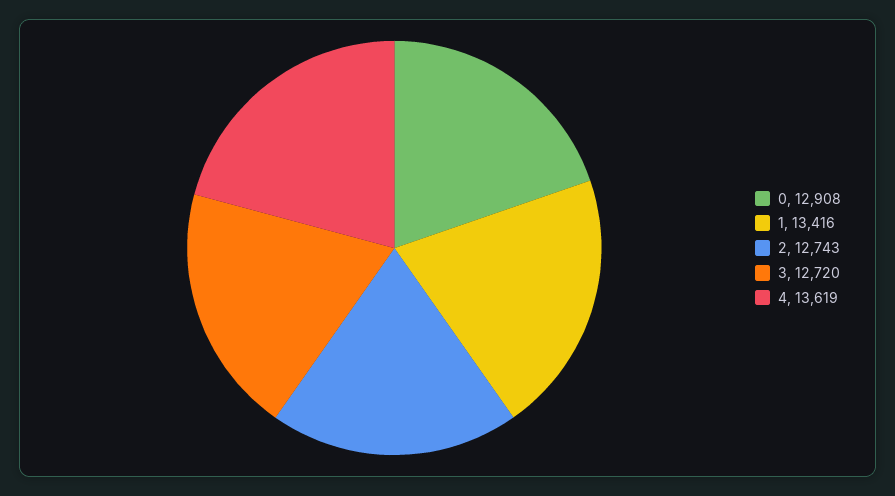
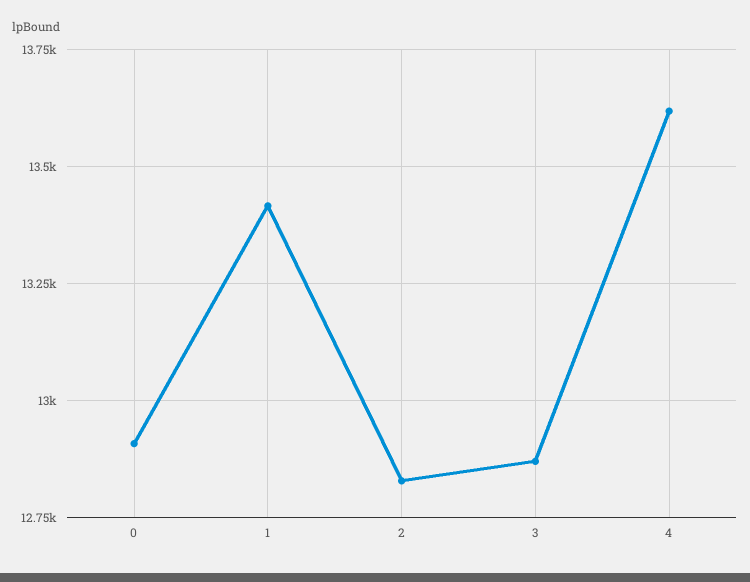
  {
    "0": 12908,
    "1": 13416,
-   "2": 12743,
+   "2": 12825,
-   "3": 12720,
+   "3": 12875,
    "4": 13619
  }

